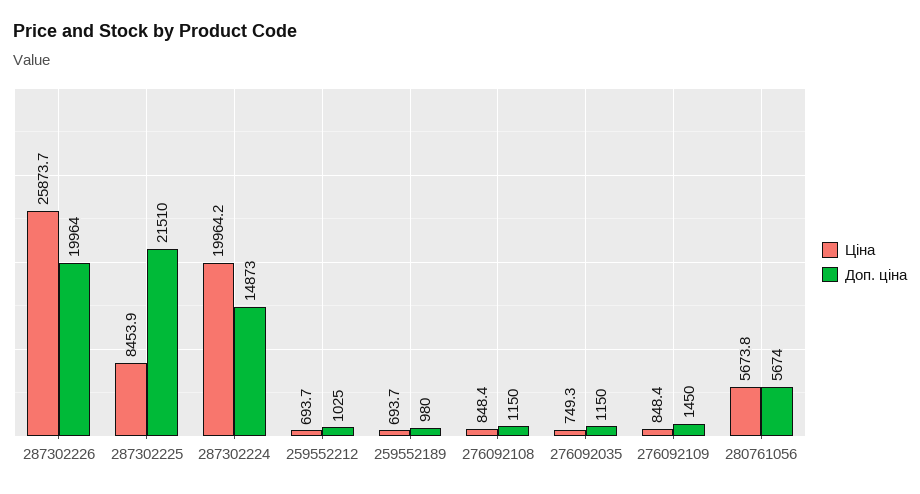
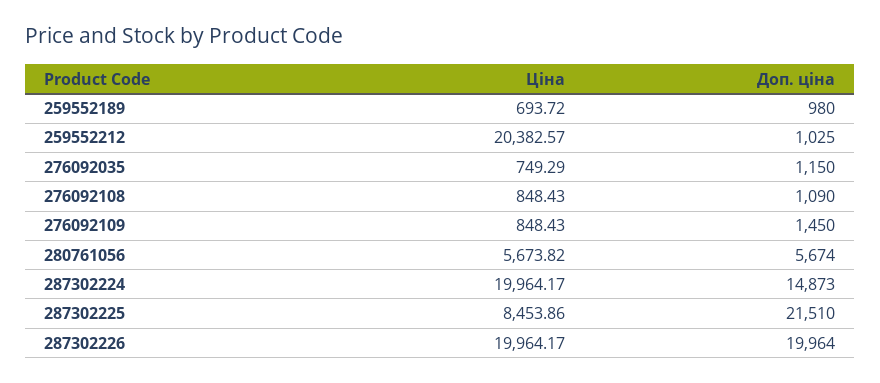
  {
    "Ціна": {
-     "287302226": 25873.7,
+     "287302226": 19964.17,
      "287302225": 8453.86,
      "287302224": 19964.17,
-     "259552212": 693.7,
+     "259552212": 20382.57,
      "259552189": 693.72,
      "276092108": 848.43,
      "276092035": 749.29,
      "276092109": 848.43,
      "280761056": 5673.82
    },
    "Доп. ціна": {
      "287302226": 19964,
      "287302225": 21510,
      "287302224": 14873,
      "259552212": 1025,
      "259552189": 980,
-     "276092108": 1150,
+     "276092108": 1090,
      "276092035": 1150,
      "276092109": 1450,
      "280761056": 5674
    }
  }

